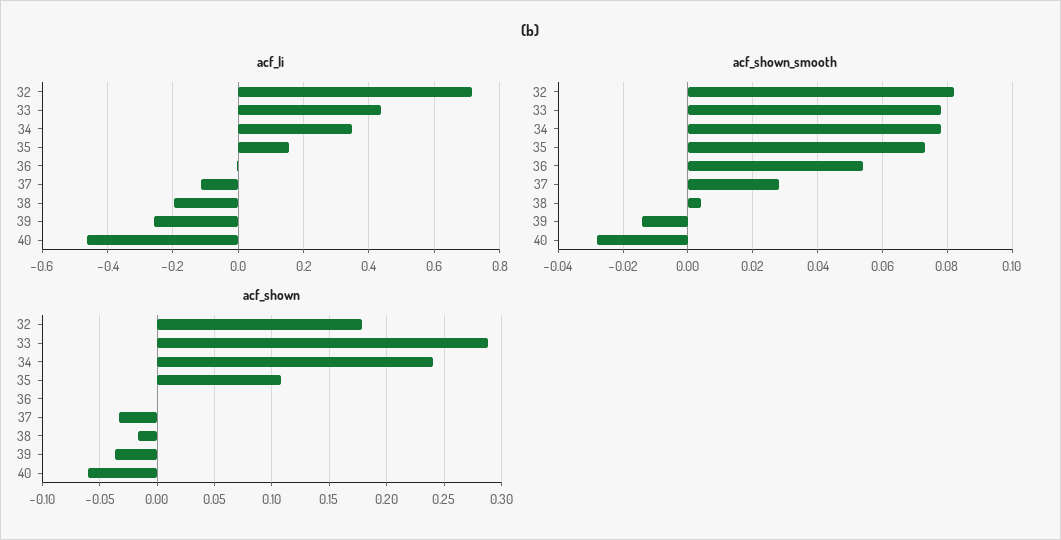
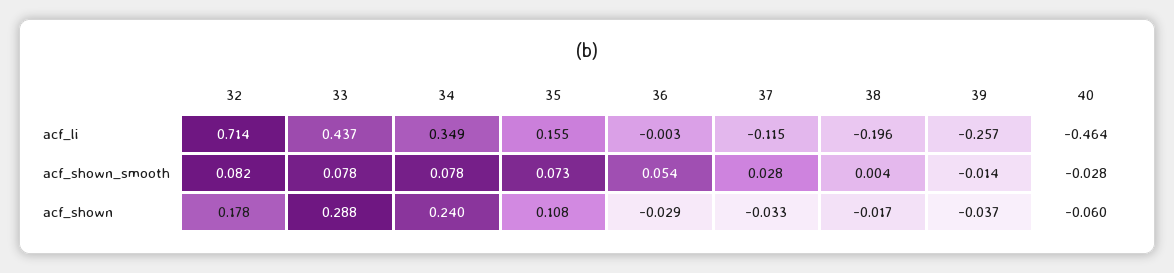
  {
    "acf_li": {
      "32": 0.714,
      "33": 0.437,
      "34": 0.349,
      "35": 0.155,
      "36": -0.003,
      "37": -0.115,
      "38": -0.196,
      "39": -0.257,
      "40": -0.464
    },
    "acf_shown_smooth": {
      "32": 0.082,
      "33": 0.078,
      "34": 0.078,
      "35": 0.073,
      "36": 0.054,
      "37": 0.028,
      "38": 0.004,
      "39": -0.014,
      "40": -0.028
    },
    "acf_shown": {
      "32": 0.178,
      "33": 0.288,
      "34": 0.24,
      "35": 0.108,
-     "36": 0,
+     "36": -0.029,
      "37": -0.033,
      "38": -0.017,
      "39": -0.037,
      "40": -0.06
    }
  }

